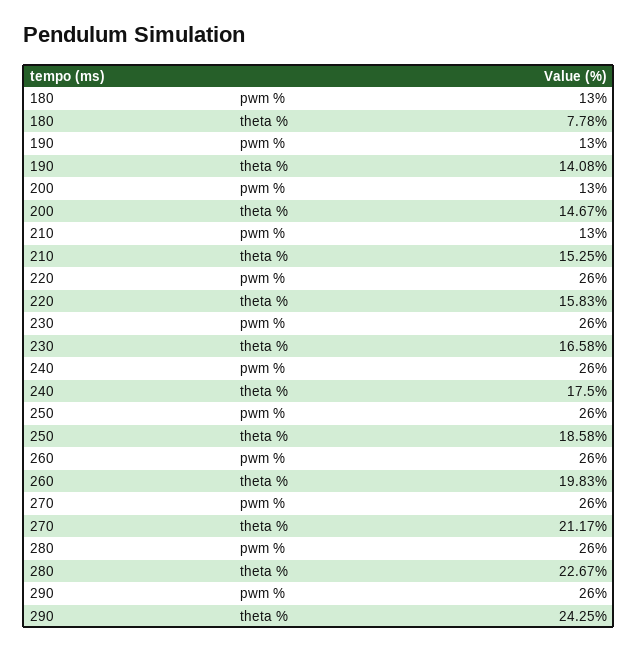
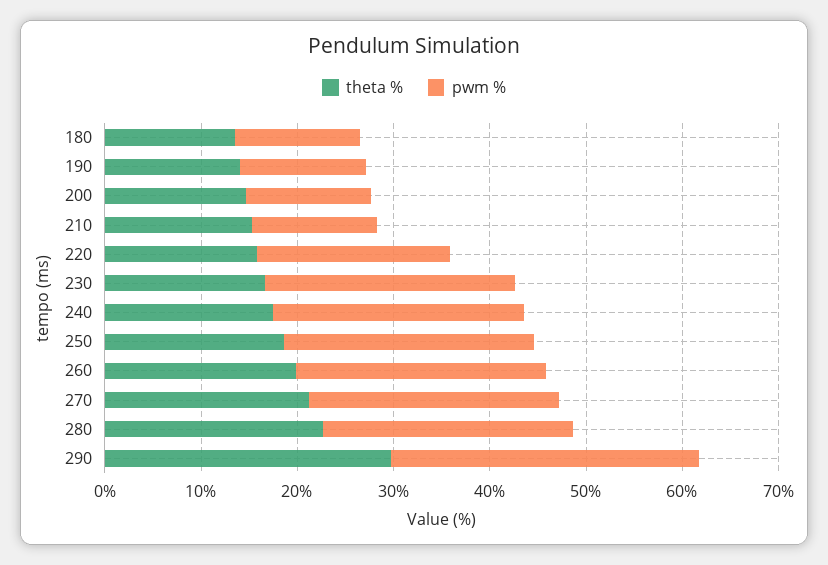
  {
    "pwm %": {
      "180": 13,
      "190": 13,
      "200": 13,
      "210": 13,
-     "220": 26,
+     "220": 20,
      "230": 26,
      "240": 26,
      "250": 26,
      "260": 26,
      "270": 26,
      "280": 26,
-     "290": 26
+     "290": 32
    },
    "theta %": {
-     "180": 7.78,
+     "180": 14,
      "190": 14.08,
      "200": 14.67,
      "210": 15.25,
      "220": 15.83,
      "230": 16.58,
      "240": 17.5,
      "250": 18.58,
      "260": 19.83,
      "270": 21.17,
      "280": 22.67,
-     "290": 24.25
+     "290": 30
    }
  }

